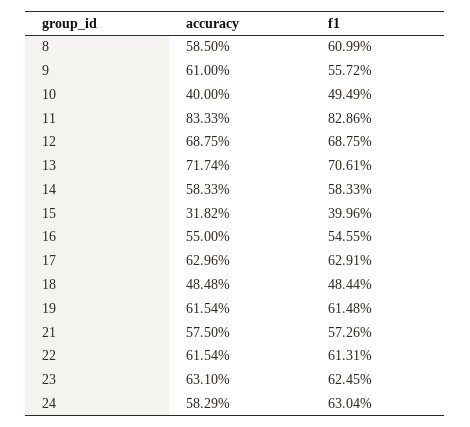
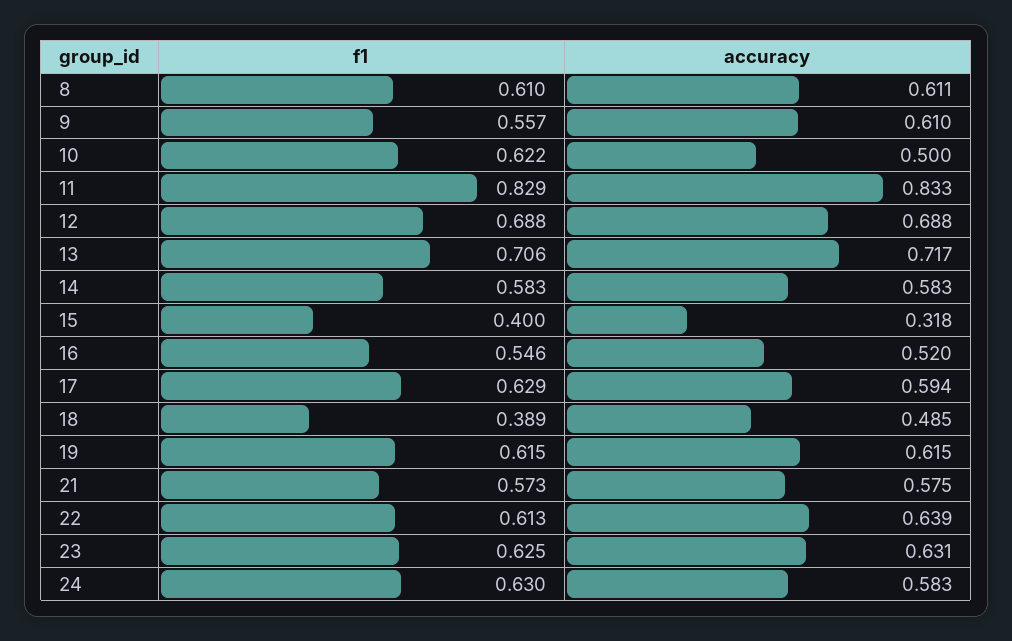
  {
    "accuracy": {
-     "8": 0.585,
+     "8": 0.611,
      "9": 0.61,
-     "10": 0.4,
+     "10": 0.5,
      "11": 0.8333,
      "12": 0.6875,
      "13": 0.7174,
      "14": 0.5833,
      "15": 0.3182,
-     "16": 0.55,
+     "16": 0.52,
-     "17": 0.6296,
+     "17": 0.594,
      "18": 0.4848,
      "19": 0.6154,
      "21": 0.575,
-     "22": 0.6154,
+     "22": 0.639,
      "23": 0.631,
      "24": 0.5829
    },
    "f1": {
      "8": 0.6099,
      "9": 0.5572,
-     "10": 0.4949,
+     "10": 0.622,
      "11": 0.8286,
      "12": 0.6875,
      "13": 0.7061,
      "14": 0.5833,
      "15": 0.3996,
      "16": 0.5455,
      "17": 0.6291,
-     "18": 0.4844,
+     "18": 0.389,
      "19": 0.6148,
      "21": 0.5726,
      "22": 0.6131,
      "23": 0.6245,
      "24": 0.6304
    }
  }

